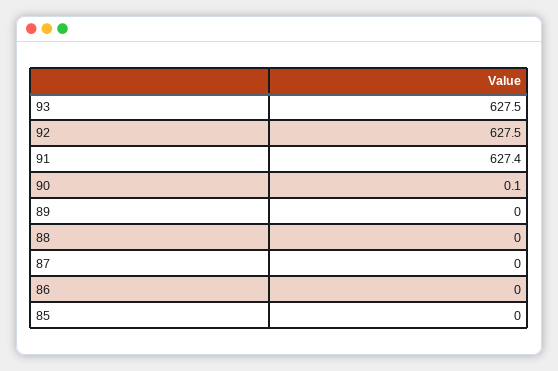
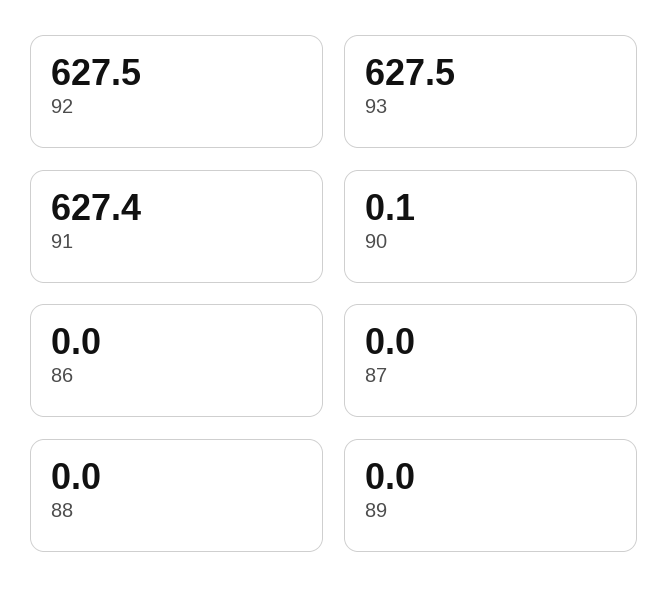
  {
    "93": 627.5,
    "92": 627.5,
    "91": 627.4,
    "90": 0.1,
    "89": 0,
    "88": 0,
    "87": 0,
-   "86": 0,
+   "86": 0
-   "85": 0
  }

